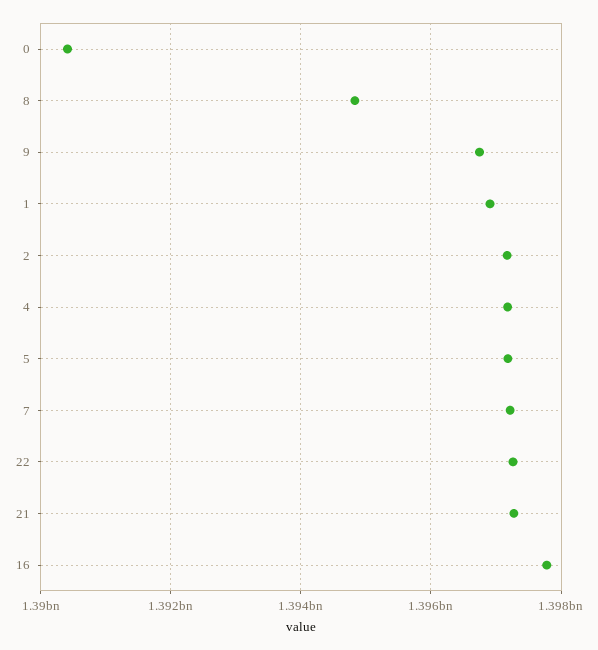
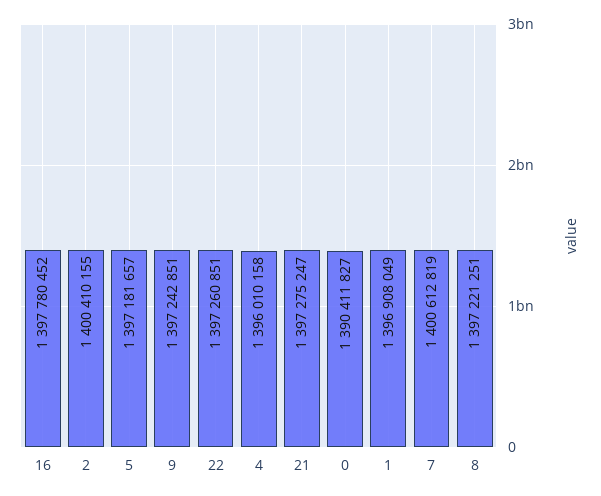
  {
    "0": 1390411827,
-   "8": 1394800000,
+   "8": 1397221251,
-   "9": 1396800000,
+   "9": 1397242851,
    "1": 1396908049,
-   "2": 1397200000,
+   "2": 1400410155,
-   "4": 1397200000,
+   "4": 1396010158,
    "5": 1397181657,
-   "7": 1397200000,
+   "7": 1400612819,
    "22": 1397260851,
    "21": 1397275247,
    "16": 1397780452
  }

